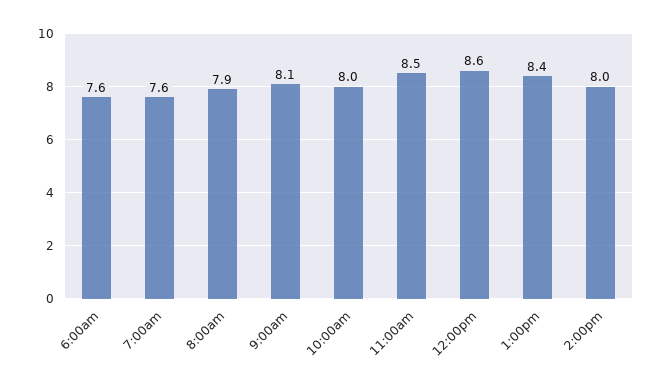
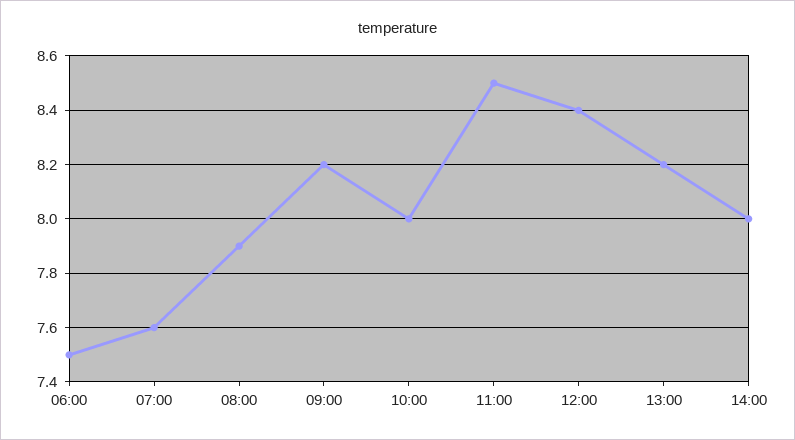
  {
-   "6:00am": 7.6,
+   "6:00am": 7.5,
    "7:00am": 7.6,
    "8:00am": 7.9,
-   "9:00am": 8.1,
+   "9:00am": 8.2,
    "10:00am": 8,
    "11:00am": 8.5,
-   "12:00pm": 8.6,
+   "12:00pm": 8.4,
-   "1:00pm": 8.4,
+   "1:00pm": 8.2,
    "2:00pm": 8
  }

